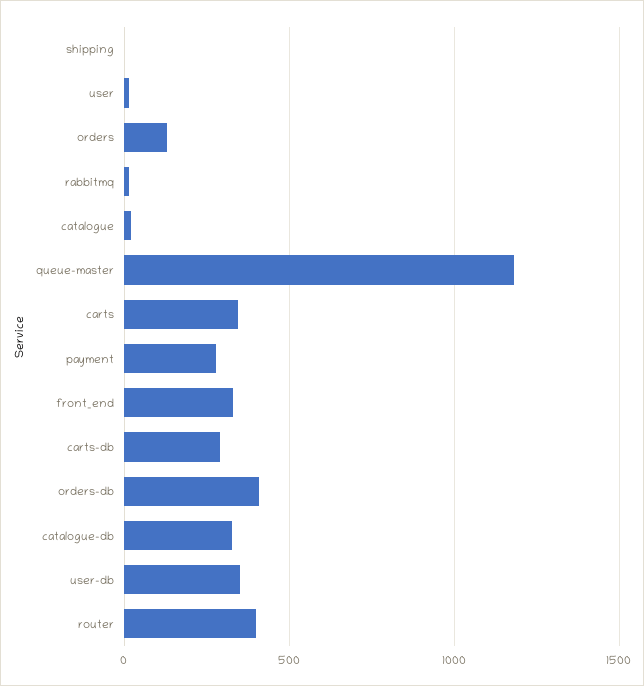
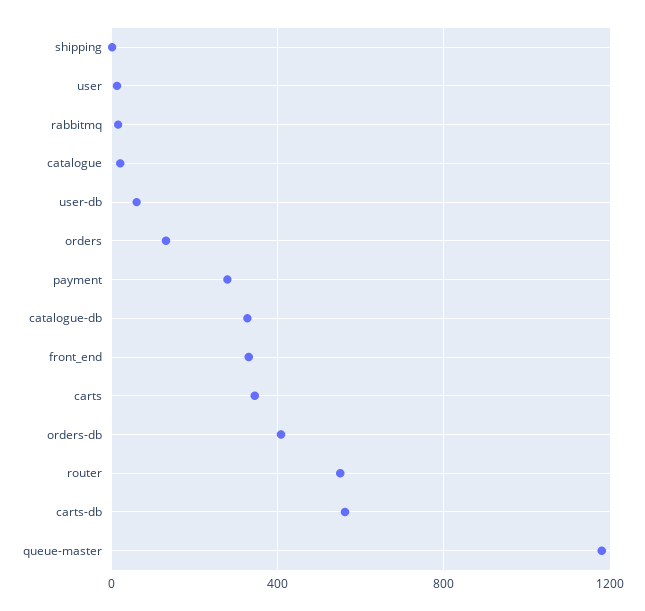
  {
    "shipping": 0,
    "user": 0,
    "orders": 150,
    "rabbitmq": 0,
    "catalogue": 0,
    "queue-master": 1200,
    "carts": 350,
    "payment": 300,
    "front_end": 350,
-   "carts-db": 300,
+   "carts-db": 550,
    "orders-db": 400,
    "catalogue-db": 350,
-   "user-db": 350,
+   "user-db": 50,
-   "router": 400
+   "router": 550
  }

